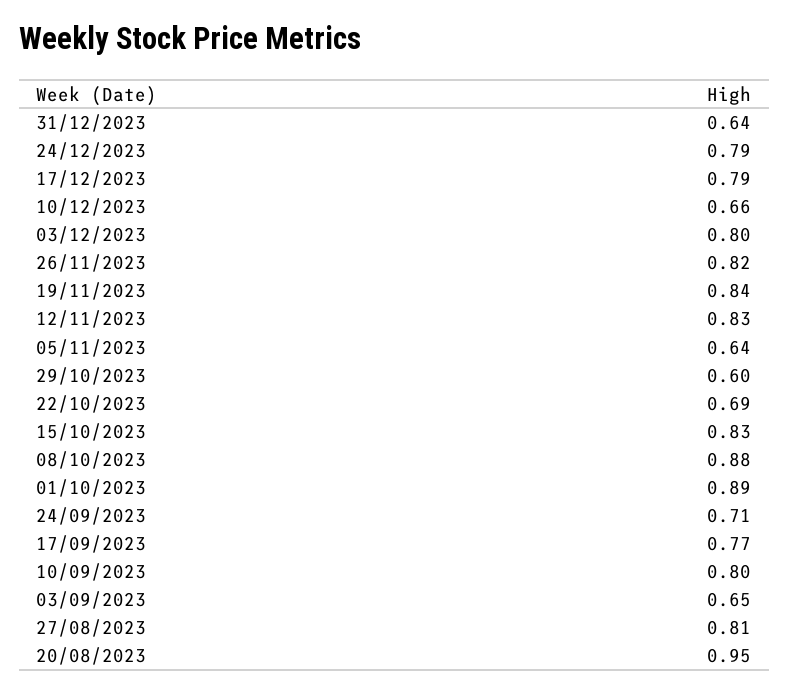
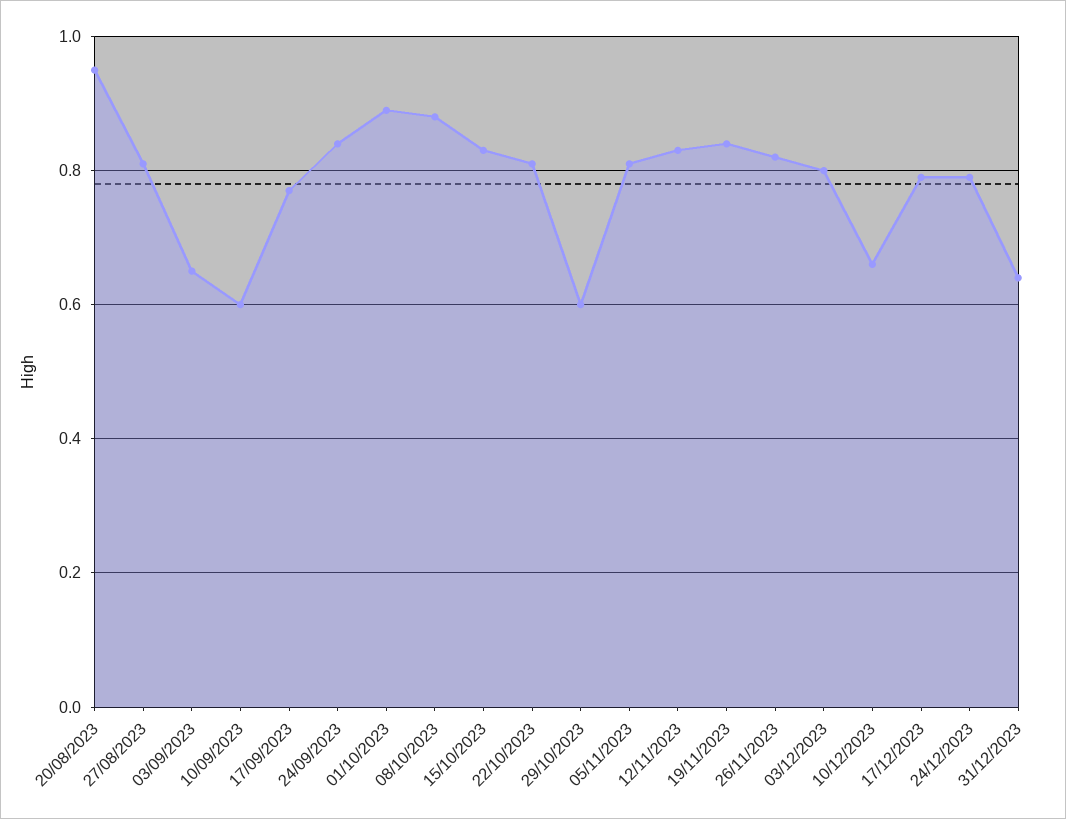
  {
    "31/12/2023": 0.64,
    "24/12/2023": 0.79,
    "17/12/2023": 0.79,
    "10/12/2023": 0.66,
    "03/12/2023": 0.8,
    "26/11/2023": 0.82,
    "19/11/2023": 0.84,
    "12/11/2023": 0.83,
-   "05/11/2023": 0.64,
+   "05/11/2023": 0.8,
    "29/10/2023": 0.6,
-   "22/10/2023": 0.69,
+   "22/10/2023": 0.8,
    "15/10/2023": 0.83,
    "08/10/2023": 0.88,
    "01/10/2023": 0.89,
-   "24/09/2023": 0.71,
+   "24/09/2023": 0.85,
    "17/09/2023": 0.77,
-   "10/09/2023": 0.8,
+   "10/09/2023": 0.6,
    "03/09/2023": 0.65,
    "27/08/2023": 0.81,
    "20/08/2023": 0.95
  }

